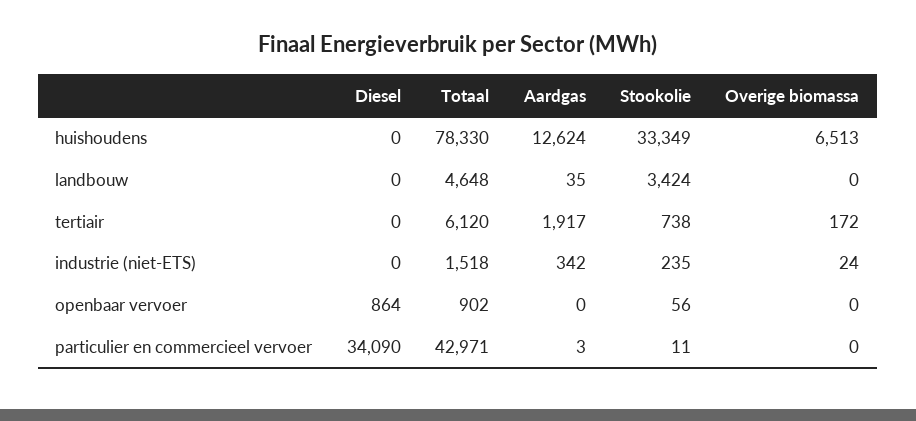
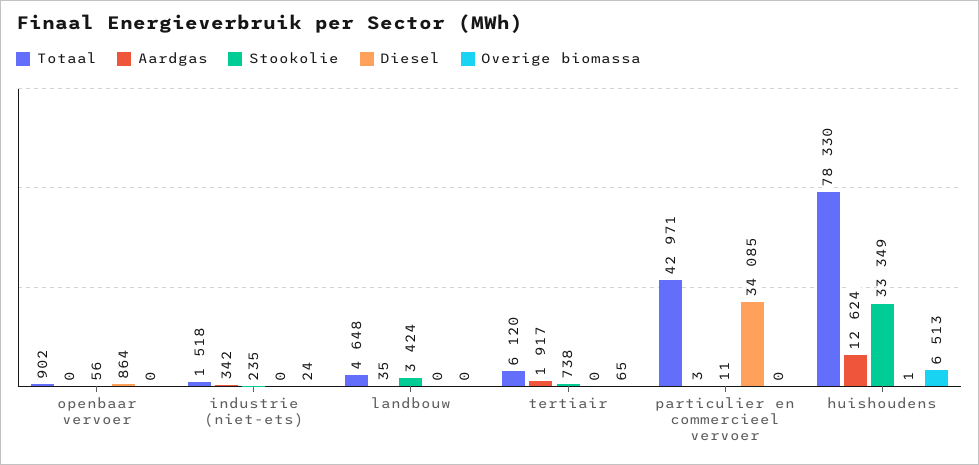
  {
    "Diesel": {
-     "huishoudens": 0,
+     "huishoudens": 1,
      "landbouw": 0,
      "tertiair": 0,
      "industrie (niet-ETS)": 0,
      "openbaar vervoer": 864,
-     "particulier en commercieel vervoer": 34090
+     "particulier en commercieel vervoer": 34085
    },
    "Totaal": {
      "huishoudens": 78330,
      "landbouw": 4648,
      "tertiair": 6120,
      "industrie (niet-ETS)": 1518,
      "openbaar vervoer": 902,
      "particulier en commercieel vervoer": 42971
    },
    "Aardgas": {
      "huishoudens": 12624,
      "landbouw": 35,
      "tertiair": 1917,
      "industrie (niet-ETS)": 342,
      "openbaar vervoer": 0,
      "particulier en commercieel vervoer": 3
    },
    "Stookolie": {
      "huishoudens": 33349,
      "landbouw": 3424,
      "tertiair": 738,
      "industrie (niet-ETS)": 235,
      "openbaar vervoer": 56,
      "particulier en commercieel vervoer": 11
    },
    "Overige biomassa": {
      "huishoudens": 6513,
      "landbouw": 0,
-     "tertiair": 172,
+     "tertiair": 65,
      "industrie (niet-ETS)": 24,
      "openbaar vervoer": 0,
      "particulier en commercieel vervoer": 0
    }
  }

